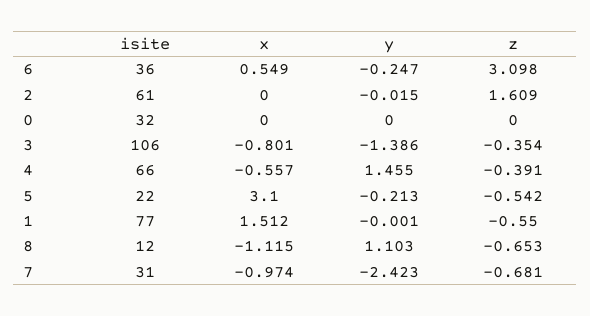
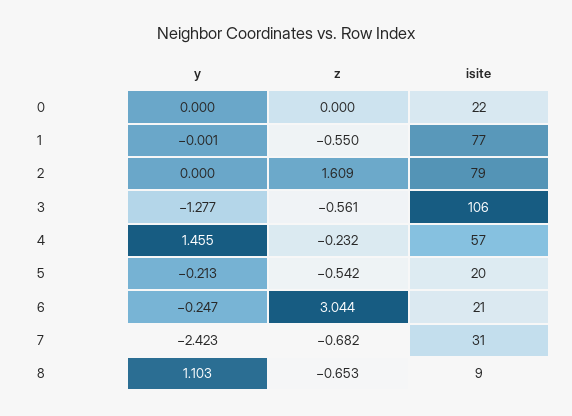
  {
    "isite": {
-     "6": 36,
+     "6": 21,
-     "2": 61,
+     "2": 79,
-     "0": 32,
+     "0": 22,
      "3": 106,
-     "4": 66,
+     "4": 57,
-     "5": 22,
+     "5": 20,
      "1": 77,
-     "8": 12,
+     "8": 9,
      "7": 31
    },
-   "x": {
-     "6": 0.549,
-     "2": 0,
-     "0": 0,
-     "3": -0.801,
-     "4": -0.557,
-     "5": 3.1,
-     "1": 1.512,
-     "8": -1.115,
-     "7": -0.974
-   },
    "y": {
      "6": -0.247,
-     "2": -0.015,
+     "2": 0,
      "0": 0,
-     "3": -1.386,
+     "3": -1.277,
      "4": 1.455,
      "5": -0.213,
      "1": -0.001,
      "8": 1.103,
      "7": -2.423
    },
    "z": {
-     "6": 3.098,
+     "6": 3.044,
      "2": 1.609,
      "0": 0,
-     "3": -0.354,
+     "3": -0.561,
-     "4": -0.391,
+     "4": -0.232,
      "5": -0.542,
      "1": -0.55,
      "8": -0.653,
-     "7": -0.681
+     "7": -0.682
    }
  }

